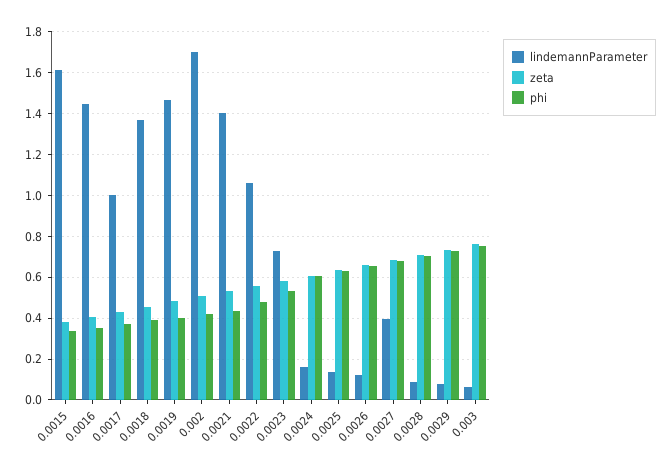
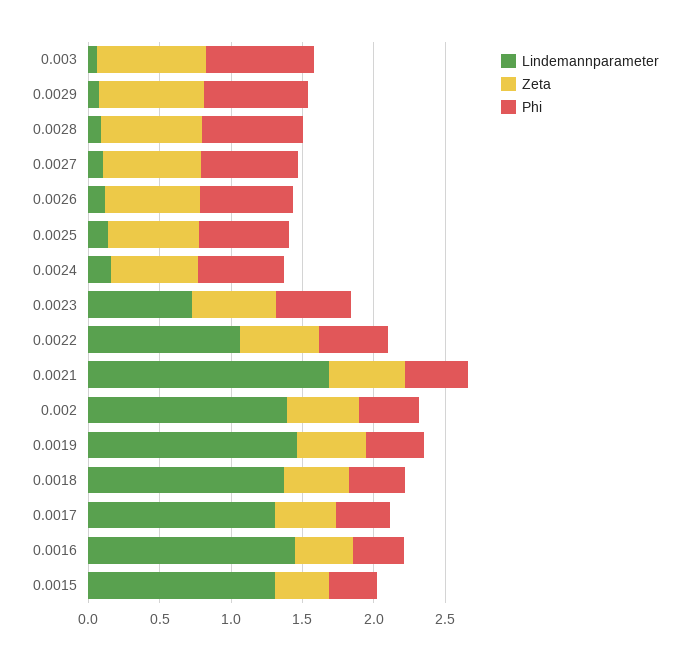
  {
    "lindemannParameter": {
-     "0.0015": 1.6,
+     "0.0015": 1.3,
      "0.0016": 1.45,
-     "0.0017": 1,
+     "0.0017": 1.3,
      "0.0018": 1.35,
      "0.0019": 1.45,
-     "0.002": 1.7,
+     "0.002": 1.4,
-     "0.0021": 1.4,
+     "0.0021": 1.7,
      "0.0022": 1.05,
      "0.0023": 0.75,
      "0.0024": 0.15,
      "0.0025": 0.15,
      "0.0026": 0.1,
-     "0.0027": 0.4,
+     "0.0027": 0.1,
      "0.0028": 0.1,
      "0.0029": 0.1,
      "0.003": 0.05
    },
    "zeta": {
      "0.0015": 0.4,
      "0.0016": 0.4,
      "0.0017": 0.45,
      "0.0018": 0.45,
      "0.0019": 0.5,
      "0.002": 0.5,
      "0.0021": 0.55,
      "0.0022": 0.55,
      "0.0023": 0.6,
      "0.0024": 0.6,
      "0.0025": 0.65,
      "0.0026": 0.65,
      "0.0027": 0.7,
      "0.0028": 0.7,
      "0.0029": 0.75,
      "0.003": 0.75
    },
    "phi": {
      "0.0015": 0.35,
      "0.0016": 0.35,
      "0.0017": 0.35,
      "0.0018": 0.4,
      "0.0019": 0.4,
      "0.002": 0.4,
      "0.0021": 0.45,
      "0.0022": 0.5,
      "0.0023": 0.55,
      "0.0024": 0.6,
      "0.0025": 0.65,
      "0.0026": 0.65,
      "0.0027": 0.7,
      "0.0028": 0.7,
      "0.0029": 0.75,
      "0.003": 0.75
    }
  }

